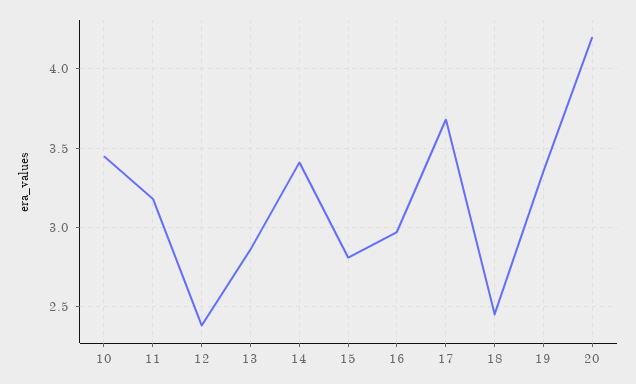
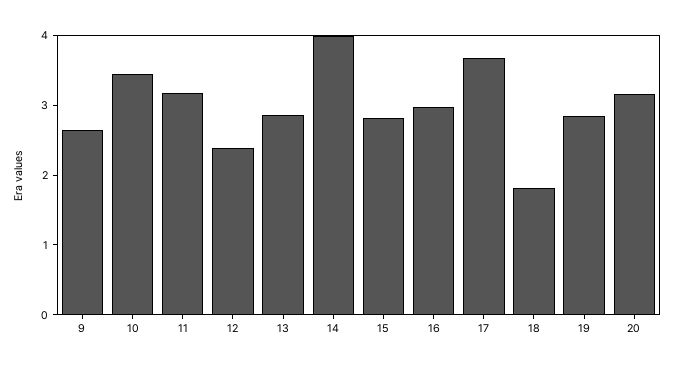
  {
    "10": 3.45,
    "11": 3.2,
    "12": 2.4,
    "13": 2.85,
-   "14": 3.4,
+   "14": 4,
    "15": 2.8,
    "16": 2.95,
    "17": 3.7,
-   "18": 2.45,
+   "18": 1.8,
-   "19": 3.35,
+   "19": 2.8,
-   "20": 4.2
+   "20": 3.2,
+   "9": 2.6
  }

